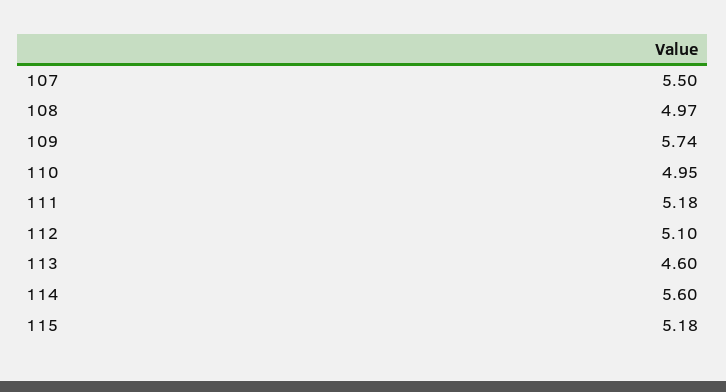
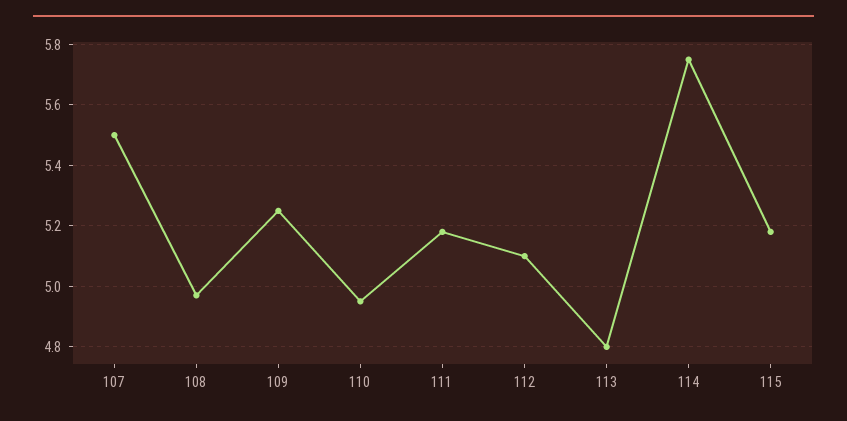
  {
    "107": 5.5,
    "108": 4.97,
-   "109": 5.74,
+   "109": 5.25,
    "110": 4.95,
    "111": 5.18,
    "112": 5.1,
-   "113": 4.6,
+   "113": 4.8,
-   "114": 5.6,
+   "114": 5.75,
    "115": 5.18
  }

